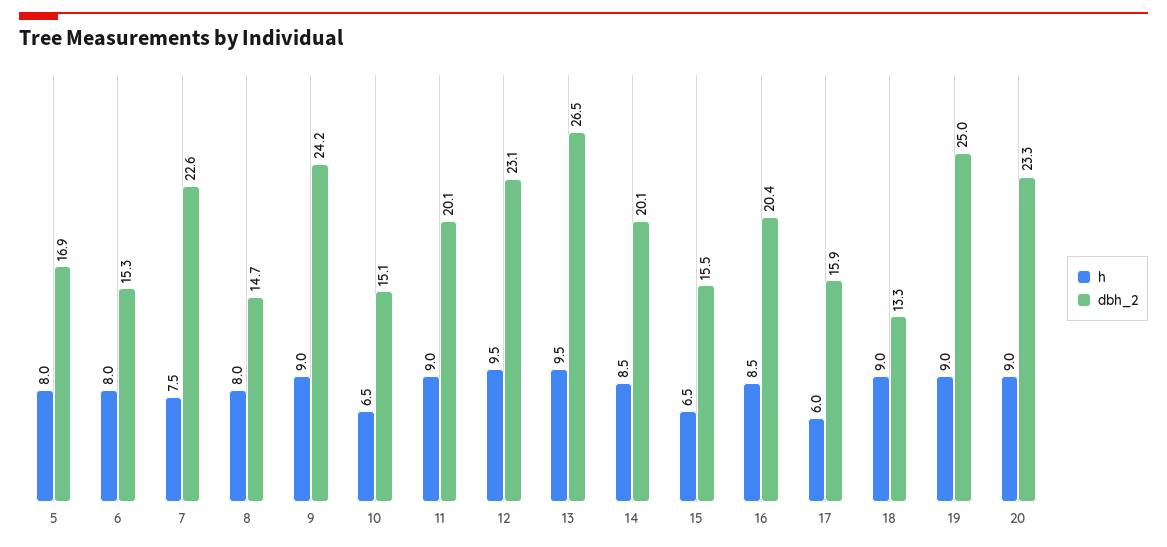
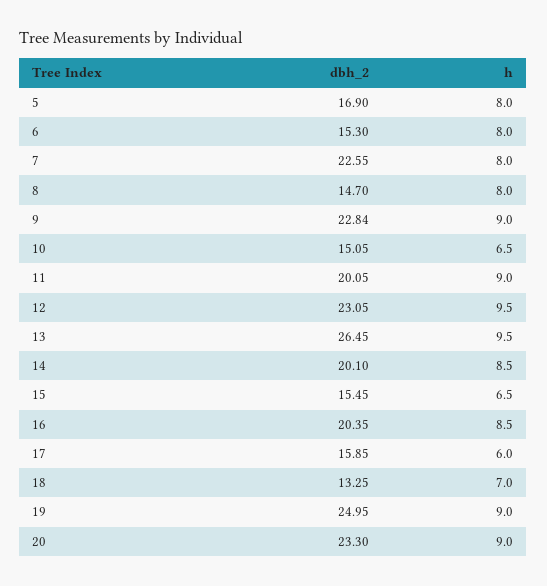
  {
    "h": {
      "5": 8,
      "6": 8,
-     "7": 7.5,
+     "7": 8,
      "8": 8,
      "9": 9,
      "10": 6.5,
      "11": 9,
      "12": 9.5,
      "13": 9.5,
      "14": 8.5,
      "15": 6.5,
      "16": 8.5,
      "17": 6,
-     "18": 9,
+     "18": 7,
      "19": 9,
      "20": 9
    },
    "dbh_2": {
      "5": 16.9,
      "6": 15.3,
      "7": 22.55,
      "8": 14.7,
-     "9": 24.2,
+     "9": 22.84,
      "10": 15.05,
      "11": 20.05,
      "12": 23.05,
      "13": 26.45,
      "14": 20.1,
      "15": 15.45,
      "16": 20.35,
      "17": 15.85,
      "18": 13.25,
      "19": 24.95,
      "20": 23.3
    }
  }

